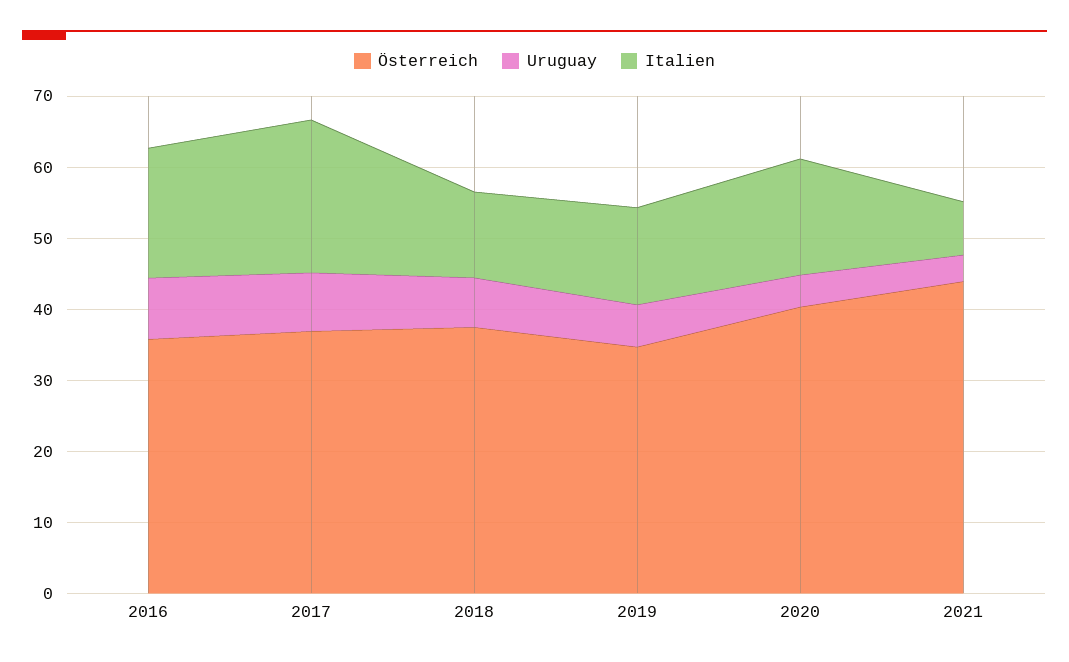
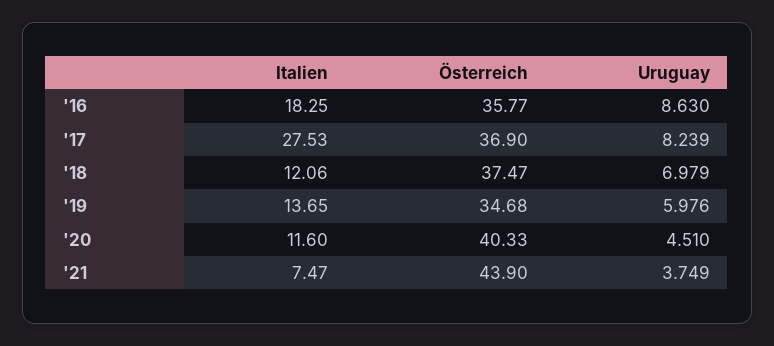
  {
    "Österreich": {
      "2016": 35.77,
      "2017": 36.9,
      "2018": 37.47,
      "2019": 34.68,
      "2020": 40.33,
      "2021": 43.9
    },
    "Uruguay": {
      "2016": 8.63,
      "2017": 8.239,
      "2018": 6.979,
      "2019": 5.976,
      "2020": 4.51,
      "2021": 3.749
    },
    "Italien": {
      "2016": 18.25,
-     "2017": 22,
+     "2017": 27.53,
      "2018": 12.06,
      "2019": 13.65,
-     "2020": 16,
+     "2020": 11.6,
      "2021": 7.47
    }
  }

